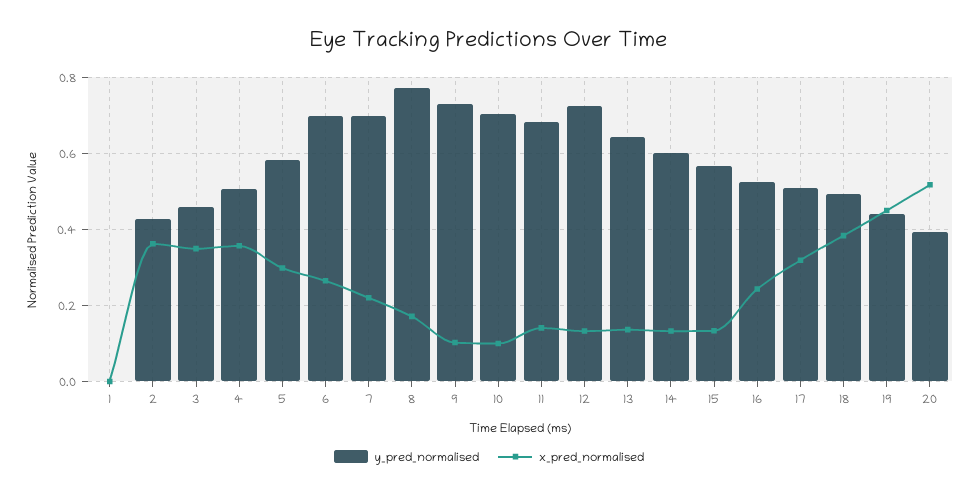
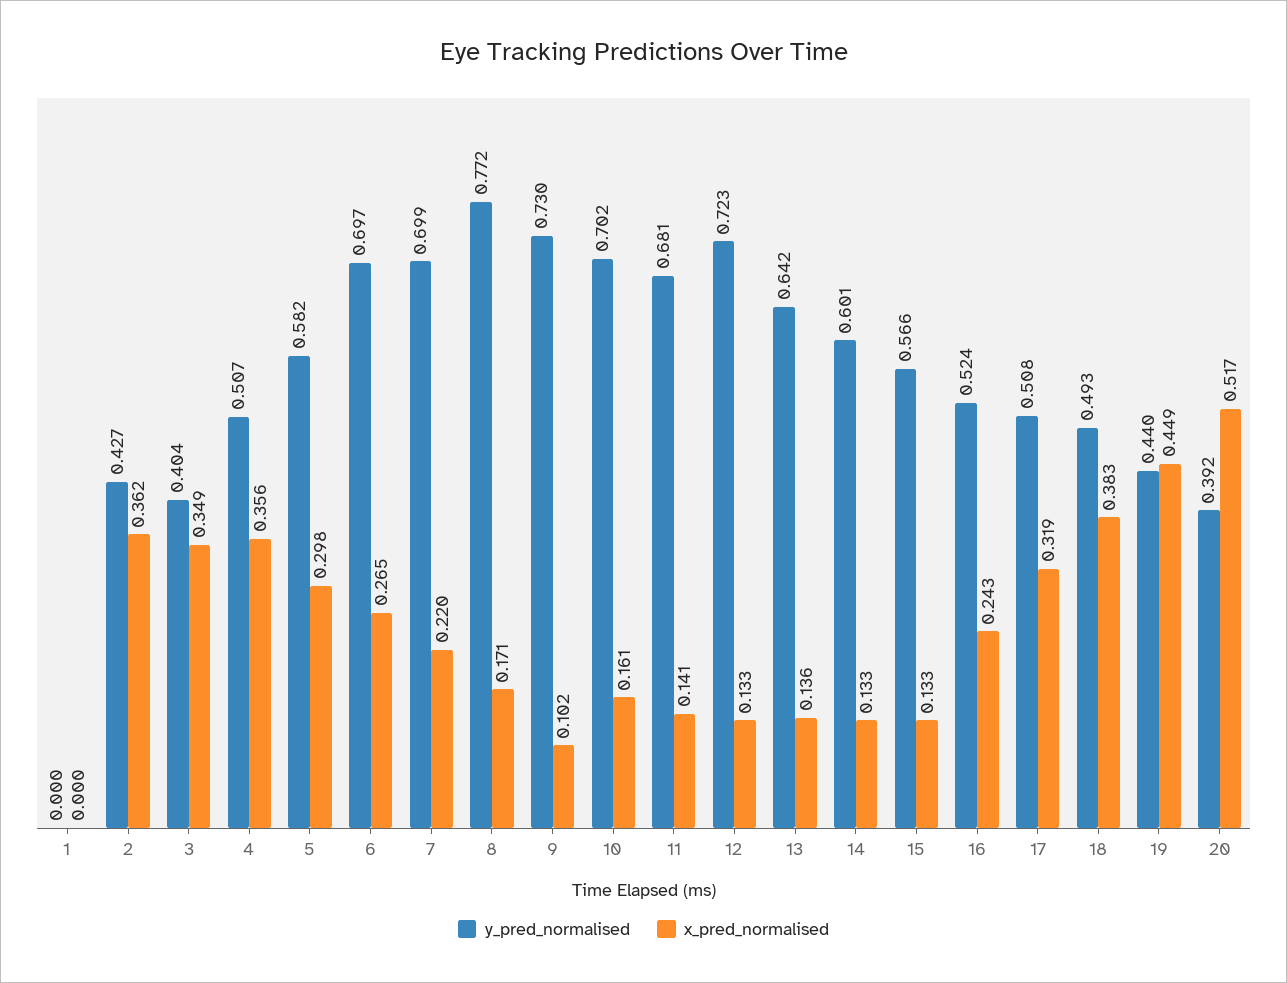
  {
    "y_pred_normalised": {
      "1": 0,
      "2": 0.427,
-     "3": 0.46,
+     "3": 0.404,
      "4": 0.507,
      "5": 0.582,
      "6": 0.697,
      "7": 0.699,
      "8": 0.772,
      "9": 0.73,
      "10": 0.702,
      "11": 0.681,
      "12": 0.723,
      "13": 0.642,
      "14": 0.601,
      "15": 0.566,
      "16": 0.524,
      "17": 0.508,
      "18": 0.493,
      "19": 0.44,
      "20": 0.392
    },
    "x_pred_normalised": {
      "1": 0,
      "2": 0.362,
      "3": 0.349,
      "4": 0.356,
      "5": 0.298,
      "6": 0.265,
      "7": 0.22,
      "8": 0.171,
      "9": 0.102,
-     "10": 0.1,
+     "10": 0.161,
      "11": 0.141,
      "12": 0.133,
      "13": 0.136,
      "14": 0.133,
      "15": 0.133,
      "16": 0.243,
      "17": 0.319,
      "18": 0.383,
      "19": 0.449,
      "20": 0.517
    }
  }

